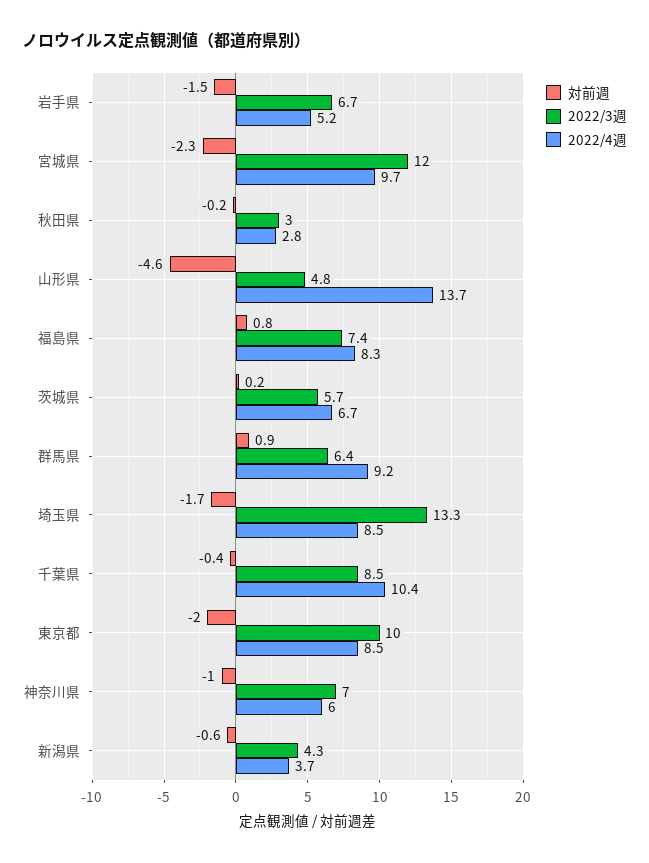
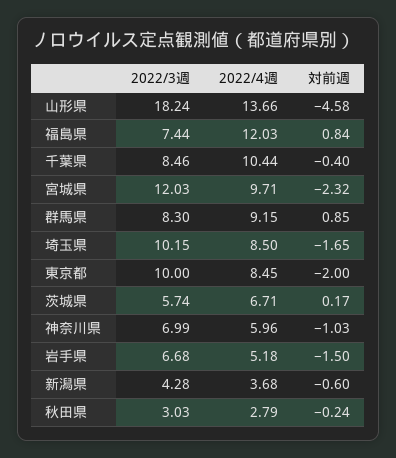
  {
    "対前週": {
      "岩手県": -1.5,
      "宮城県": -2.32,
      "秋田県": -0.24,
      "山形県": -4.58,
      "福島県": 0.84,
      "茨城県": 0.17,
      "群馬県": 0.85,
      "埼玉県": -1.65,
      "千葉県": -0.4,
      "東京都": -2,
      "神奈川県": -1.03,
      "新潟県": -0.6
    },
    "2022/3週": {
      "岩手県": 6.68,
      "宮城県": 12.03,
      "秋田県": 3.03,
-     "山形県": 4.8,
+     "山形県": 18.24,
      "福島県": 7.44,
      "茨城県": 5.74,
-     "群馬県": 6.4,
+     "群馬県": 8.3,
-     "埼玉県": 13.3,
+     "埼玉県": 10.15,
      "千葉県": 8.46,
      "東京都": 10,
      "神奈川県": 6.99,
      "新潟県": 4.28
    },
    "2022/4週": {
      "岩手県": 5.18,
      "宮城県": 9.71,
      "秋田県": 2.79,
      "山形県": 13.66,
-     "福島県": 8.3,
+     "福島県": 12.03,
      "茨城県": 6.71,
      "群馬県": 9.15,
      "埼玉県": 8.5,
      "千葉県": 10.44,
      "東京都": 8.45,
      "神奈川県": 5.96,
      "新潟県": 3.68
    }
  }

